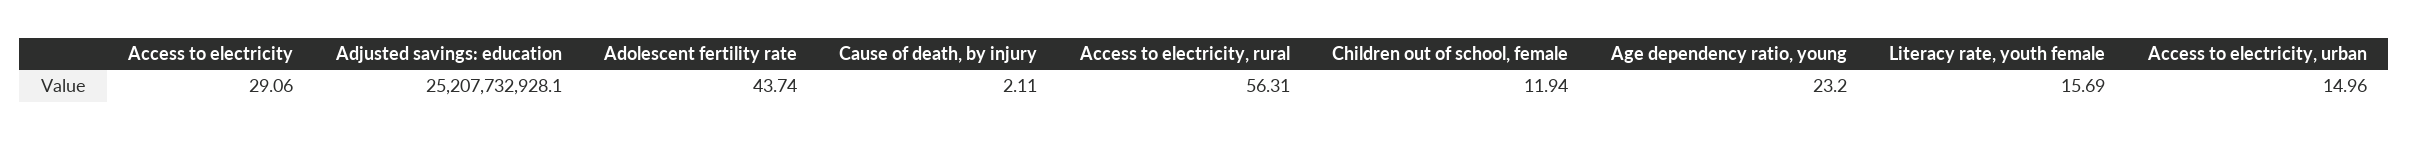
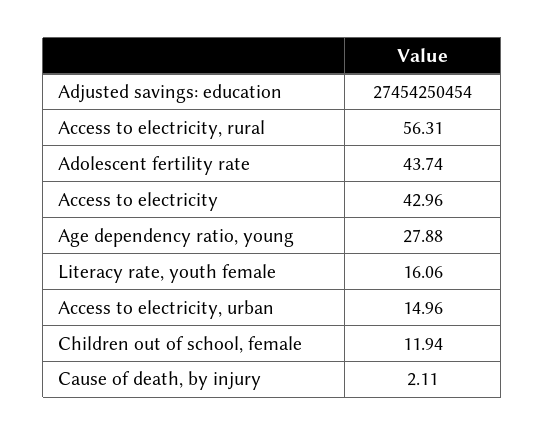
  {
-   "Access to electricity": 29.06,
+   "Access to electricity": 42.96,
-   "Adjusted savings: education": 25207732928.1,
+   "Adjusted savings: education": 27454250454,
    "Adolescent fertility rate": 43.74,
    "Cause of death, by injury": 2.11,
    "Access to electricity, rural": 56.31,
    "Children out of school, female": 11.94,
-   "Age dependency ratio, young": 23.2,
+   "Age dependency ratio, young": 27.88,
-   "Literacy rate, youth female": 15.69,
+   "Literacy rate, youth female": 16.06,
    "Access to electricity, urban": 14.96
  }

